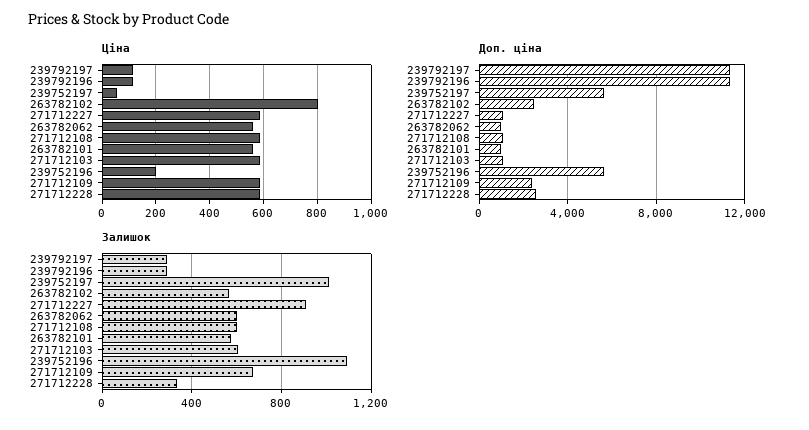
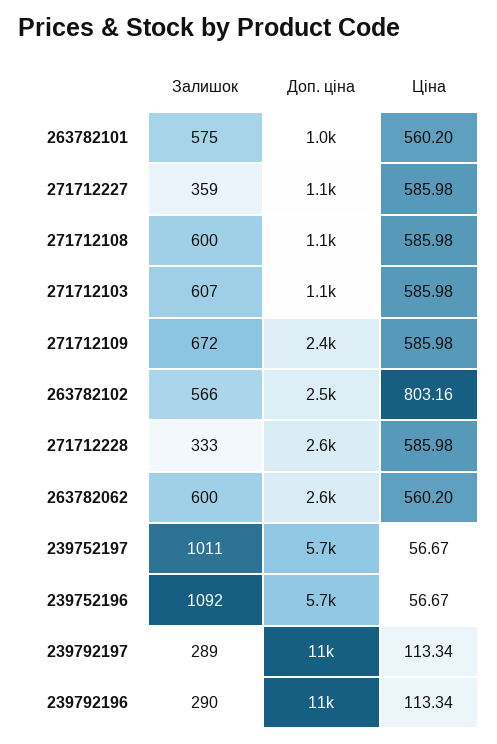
  {
    "Ціна": {
      "239792197": 113.34,
      "239792196": 113.34,
      "239752197": 56.67,
      "263782102": 803.16,
      "271712227": 585.98,
      "263782062": 560.2,
      "271712108": 585.98,
      "263782101": 560.2,
      "271712103": 585.98,
-     "239752196": 200,
+     "239752196": 56.67,
      "271712109": 585.98,
      "271712228": 585.98
    },
    "Доп. ціна": {
      "239792197": 11000,
      "239792196": 11000,
      "239752197": 5700,
      "263782102": 2500,
      "271712227": 1100,
-     "263782062": 1000,
+     "263782062": 2600,
      "271712108": 1100,
      "263782101": 1000,
      "271712103": 1100,
      "239752196": 5700,
      "271712109": 2400,
      "271712228": 2600
    },
    "Залишок": {
      "239792197": 289,
      "239792196": 290,
      "239752197": 1011,
      "263782102": 566,
-     "271712227": 900,
+     "271712227": 359,
      "263782062": 600,
      "271712108": 600,
      "263782101": 575,
      "271712103": 607,
      "239752196": 1092,
      "271712109": 672,
      "271712228": 333
    }
  }

